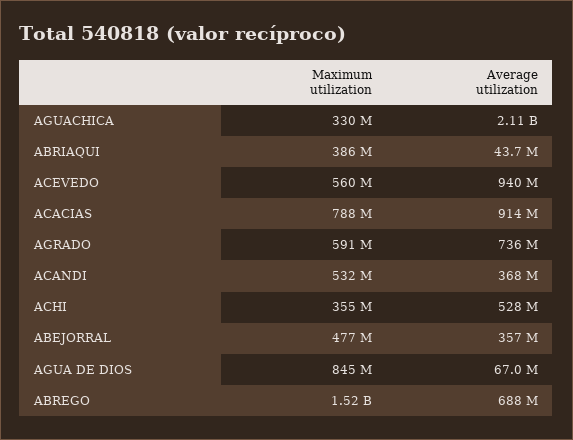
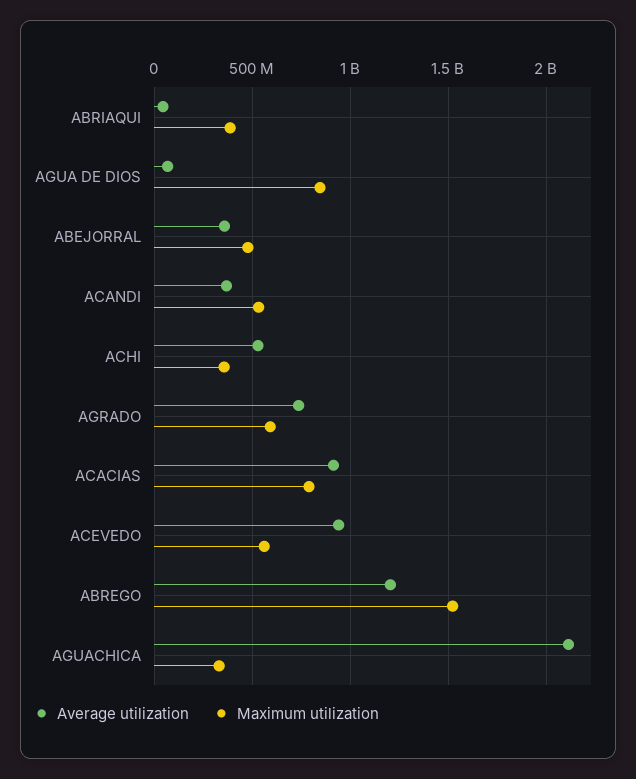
  {
    "Maximum utilization": {
      "AGUACHICA": 330000000,
      "ABRIAQUI": 386000000,
      "ACEVEDO": 560000000,
      "ACACIAS": 788000000,
      "AGRADO": 591000000,
      "ACANDI": 532000000,
      "ACHI": 355000000,
      "ABEJORRAL": 477000000,
      "AGUA DE DIOS": 845000000,
      "ABREGO": 1520000000
    },
    "Average utilization": {
      "AGUACHICA": 2110000000,
      "ABRIAQUI": 43700000,
      "ACEVEDO": 940000000,
      "ACACIAS": 914000000,
      "AGRADO": 736000000,
      "ACANDI": 368000000,
      "ACHI": 528000000,
      "ABEJORRAL": 357000000,
      "AGUA DE DIOS": 67000000,
-     "ABREGO": 688000000
+     "ABREGO": 1200000000
    }
  }

